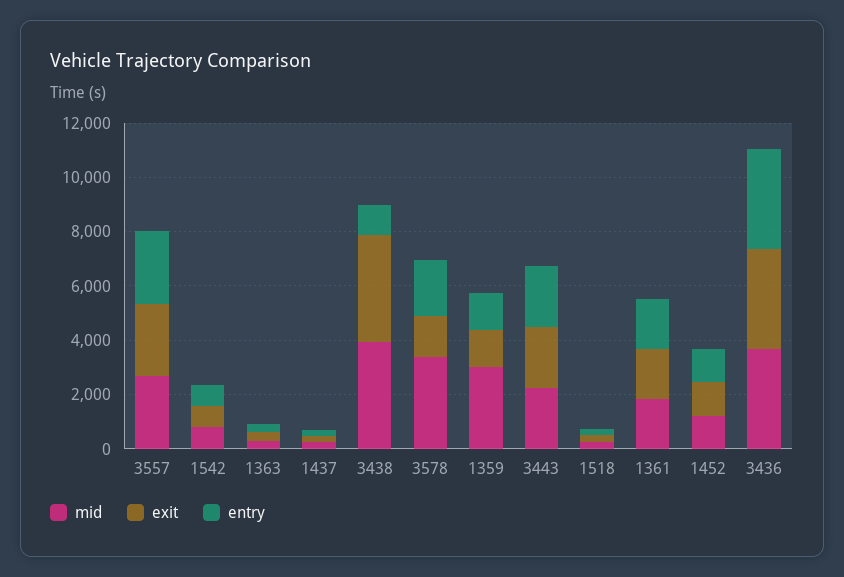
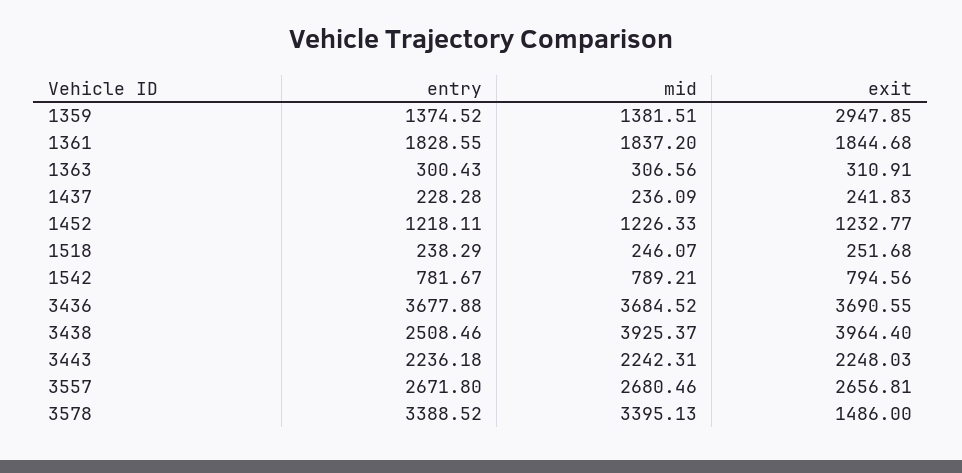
  {
    "mid": {
      "3557": 2680.46,
      "1542": 789.21,
      "1363": 306.56,
      "1437": 236.09,
      "3438": 3925.37,
      "3578": 3395.13,
-     "1359": 3000,
+     "1359": 1381.51,
      "3443": 2242.31,
      "1518": 246.07,
      "1361": 1837.2,
      "1452": 1226.33,
      "3436": 3684.52
    },
    "exit": {
      "3557": 2656.81,
      "1542": 794.56,
      "1363": 310.91,
      "1437": 241.83,
      "3438": 3964.4,
      "3578": 1486,
-     "1359": 1500,
+     "1359": 2947.85,
      "3443": 2248.03,
      "1518": 251.68,
      "1361": 1844.68,
      "1452": 1232.77,
      "3436": 3690.55
    },
    "entry": {
      "3557": 2671.8,
      "1542": 781.67,
      "1363": 300.43,
      "1437": 228.28,
-     "3438": 1000,
+     "3438": 2508.46,
-     "3578": 2000,
+     "3578": 3388.52,
      "1359": 1374.52,
      "3443": 2236.18,
      "1518": 238.29,
      "1361": 1828.55,
      "1452": 1218.11,
      "3436": 3677.88
    }
  }

